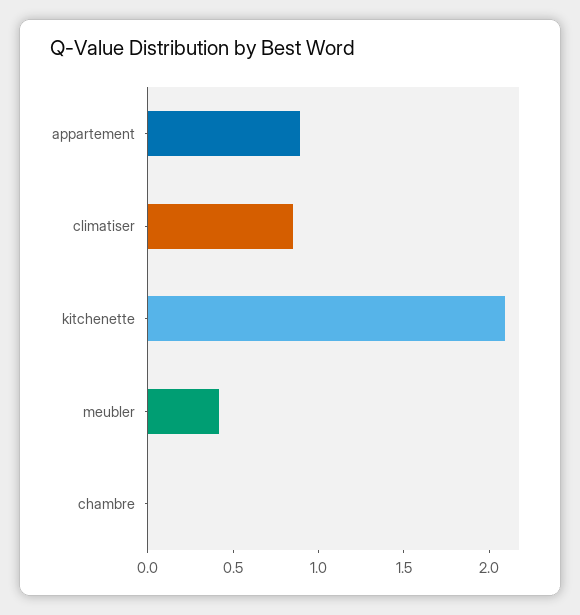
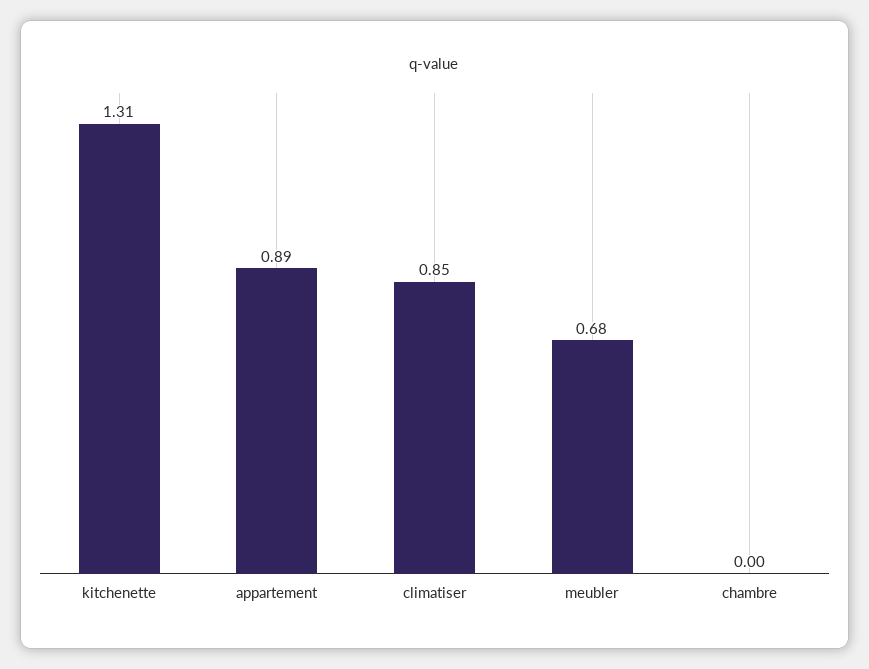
  {
    "appartement": 0.89,
    "climatiser": 0.85,
-   "kitchenette": 2.1,
+   "kitchenette": 1.31,
-   "meubler": 0.4,
+   "meubler": 0.68,
    "chambre": 0
  }

